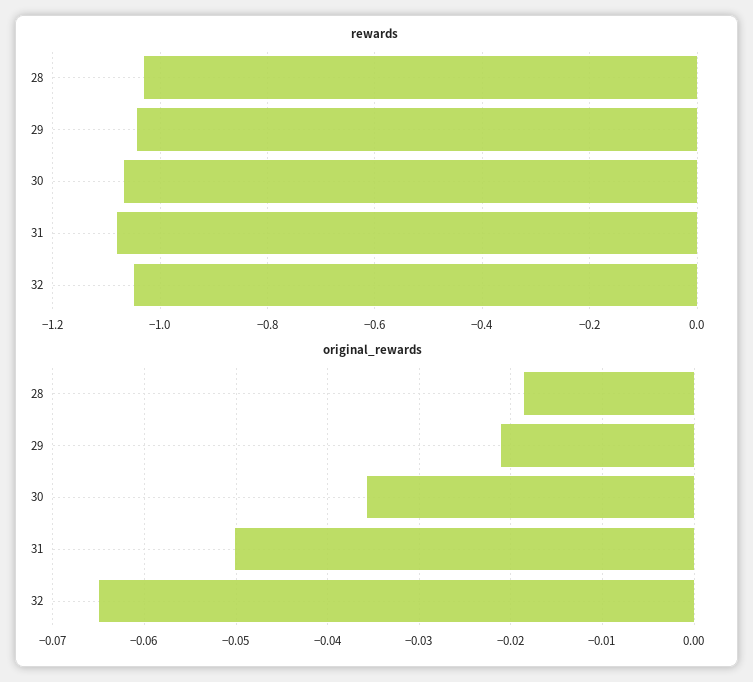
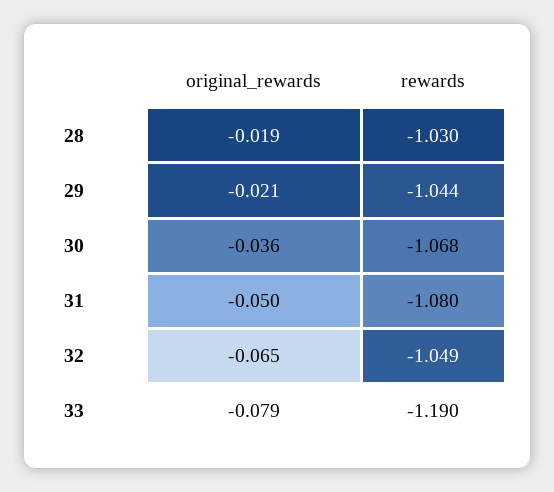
  {
    "rewards": {
      "28": -1.03,
      "29": -1.044,
      "30": -1.068,
      "31": -1.08,
-     "32": -1.049
+     "32": -1.049,
+     "33": -1.19
    },
    "original_rewards": {
      "28": -0.019,
      "29": -0.021,
      "30": -0.036,
      "31": -0.05,
-     "32": -0.065
+     "32": -0.065,
+     "33": -0.079
    }
  }

